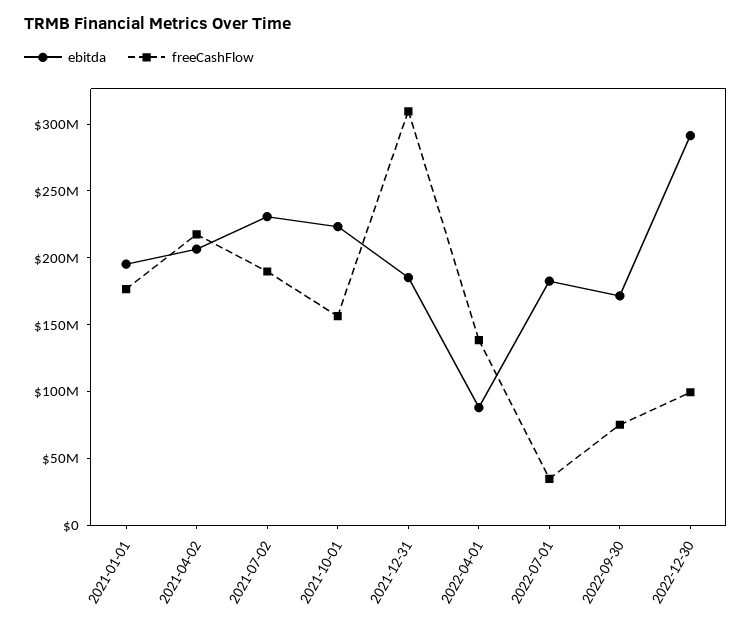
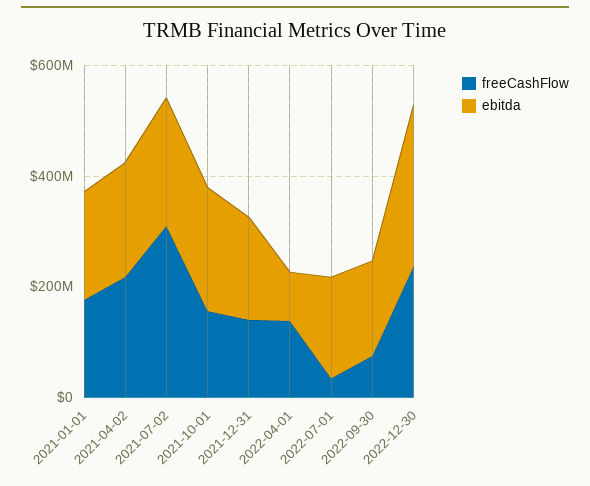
  {
    "ebitda": {
      "2021-01-01": 200000000,
      "2021-04-02": 210000000,
      "2021-07-02": 230000000,
      "2021-10-01": 220000000,
      "2021-12-31": 190000000,
      "2022-04-01": 90000000,
      "2022-07-01": 180000000,
      "2022-09-30": 170000000,
      "2022-12-30": 290000000
    },
    "freeCashFlow": {
      "2021-01-01": 180000000,
      "2021-04-02": 220000000,
-     "2021-07-02": 190000000,
+     "2021-07-02": 300000000,
      "2021-10-01": 160000000,
-     "2021-12-31": 310000000,
+     "2021-12-31": 150000000,
      "2022-04-01": 140000000,
      "2022-07-01": 30000000,
      "2022-09-30": 80000000,
-     "2022-12-30": 100000000
+     "2022-12-30": 250000000
    }
  }

